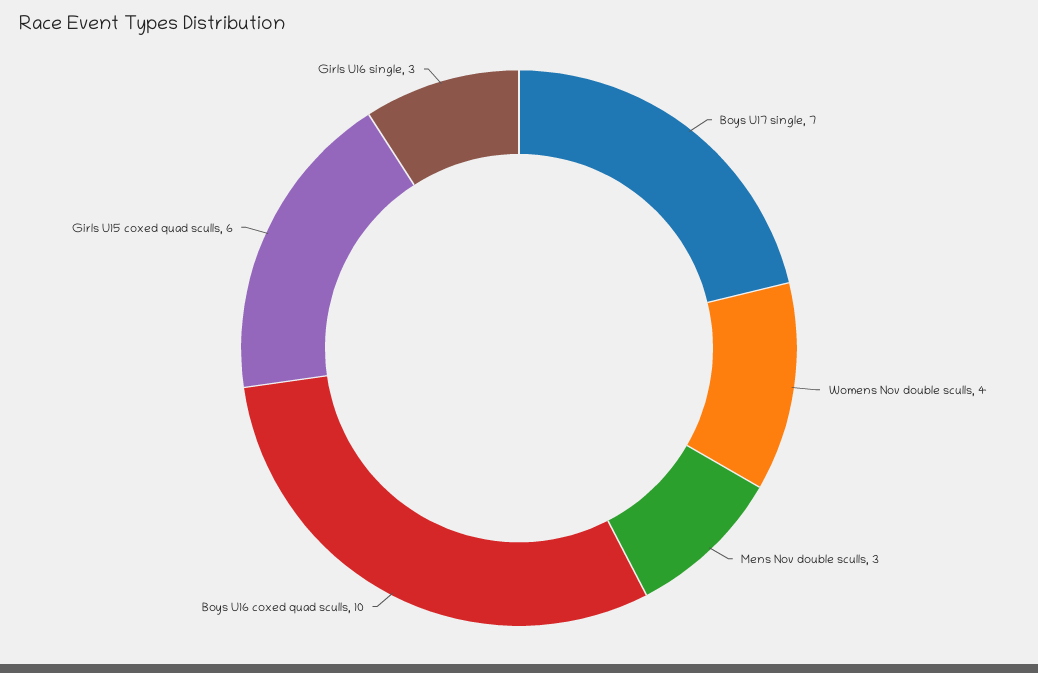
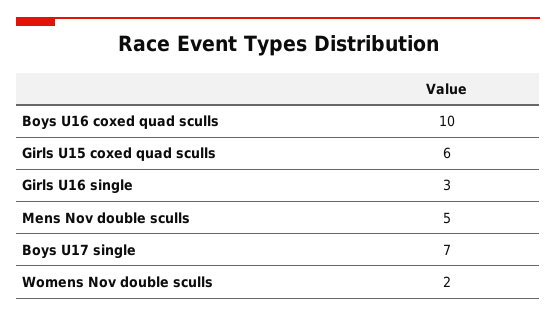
  {
    "Boys U17 single": 7,
-   "Womens Nov double sculls": 4,
+   "Womens Nov double sculls": 2,
-   "Mens Nov double sculls": 3,
+   "Mens Nov double sculls": 5,
    "Boys U16 coxed quad sculls": 10,
    "Girls U15 coxed quad sculls": 6,
    "Girls U16 single": 3
  }

